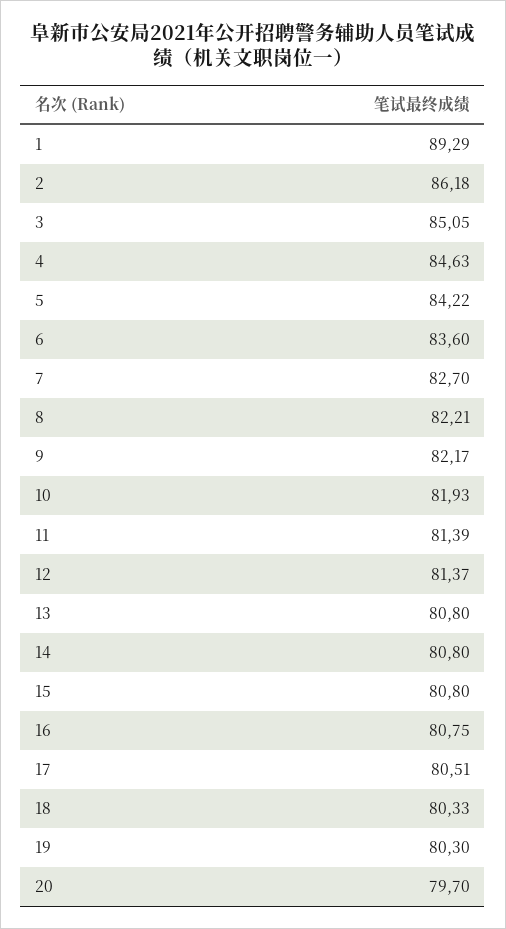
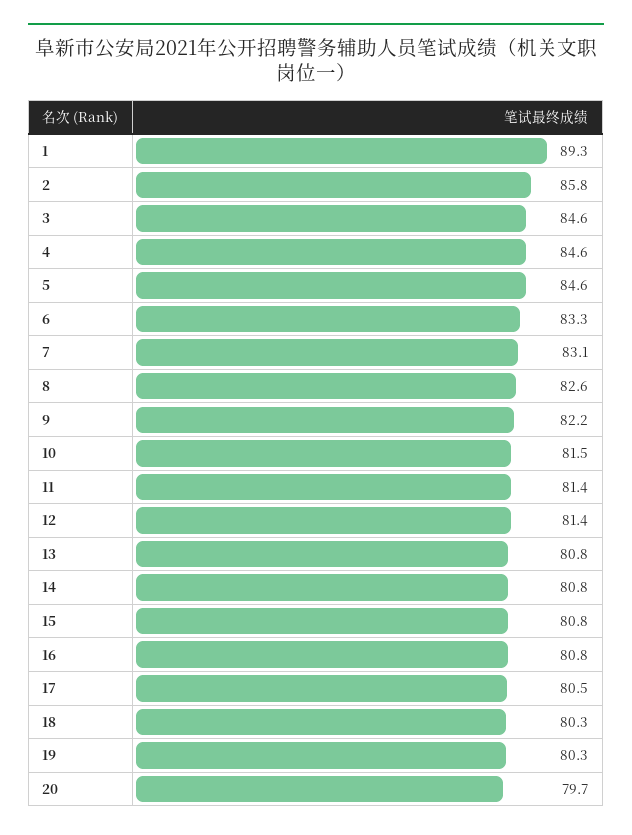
  {
    "1": 89.29,
-   "2": 86.18,
+   "2": 85.8,
-   "3": 85.05,
+   "3": 84.6,
    "4": 84.63,
-   "5": 84.22,
+   "5": 84.6,
-   "6": 83.6,
+   "6": 83.3,
-   "7": 82.7,
+   "7": 83.1,
-   "8": 82.21,
+   "8": 82.6,
    "9": 82.17,
-   "10": 81.93,
+   "10": 81.5,
    "11": 81.39,
    "12": 81.37,
    "13": 80.8,
    "14": 80.8,
    "15": 80.8,
    "16": 80.75,
    "17": 80.51,
    "18": 80.33,
    "19": 80.3,
    "20": 79.7
  }

